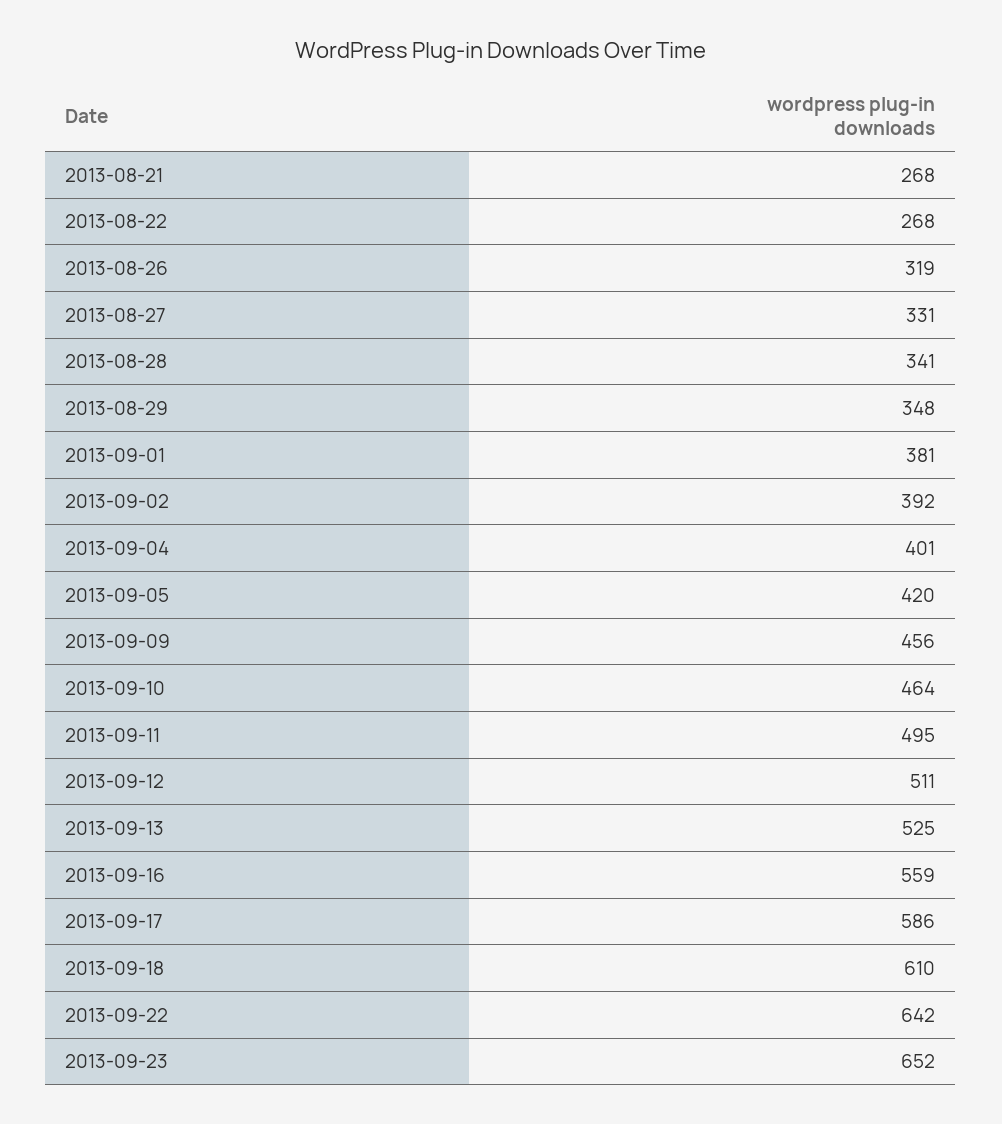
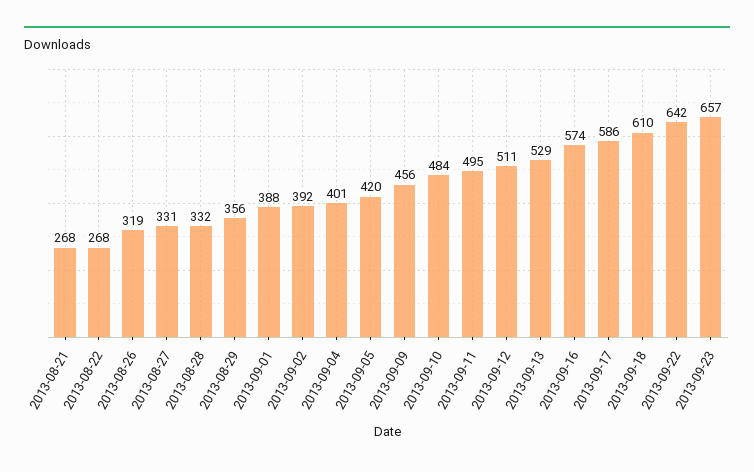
  {
    "2013-08-21": 268,
    "2013-08-22": 268,
    "2013-08-26": 319,
    "2013-08-27": 331,
-   "2013-08-28": 341,
+   "2013-08-28": 332,
-   "2013-08-29": 348,
+   "2013-08-29": 356,
-   "2013-09-01": 381,
+   "2013-09-01": 388,
    "2013-09-02": 392,
    "2013-09-04": 401,
    "2013-09-05": 420,
    "2013-09-09": 456,
-   "2013-09-10": 464,
+   "2013-09-10": 484,
    "2013-09-11": 495,
    "2013-09-12": 511,
-   "2013-09-13": 525,
+   "2013-09-13": 529,
-   "2013-09-16": 559,
+   "2013-09-16": 574,
    "2013-09-17": 586,
    "2013-09-18": 610,
    "2013-09-22": 642,
-   "2013-09-23": 652
+   "2013-09-23": 657
  }

